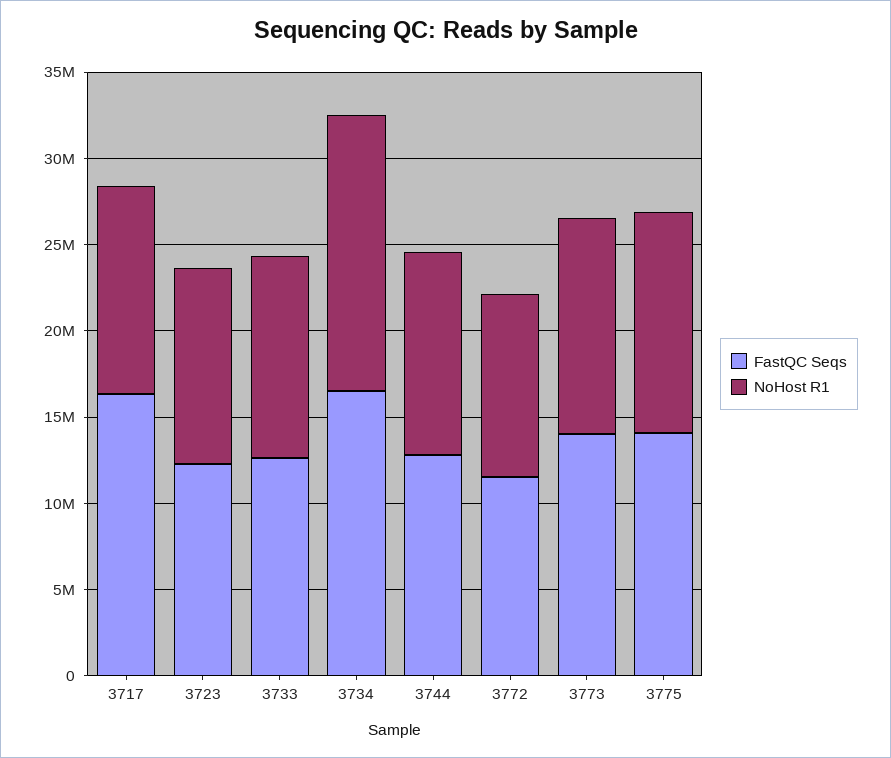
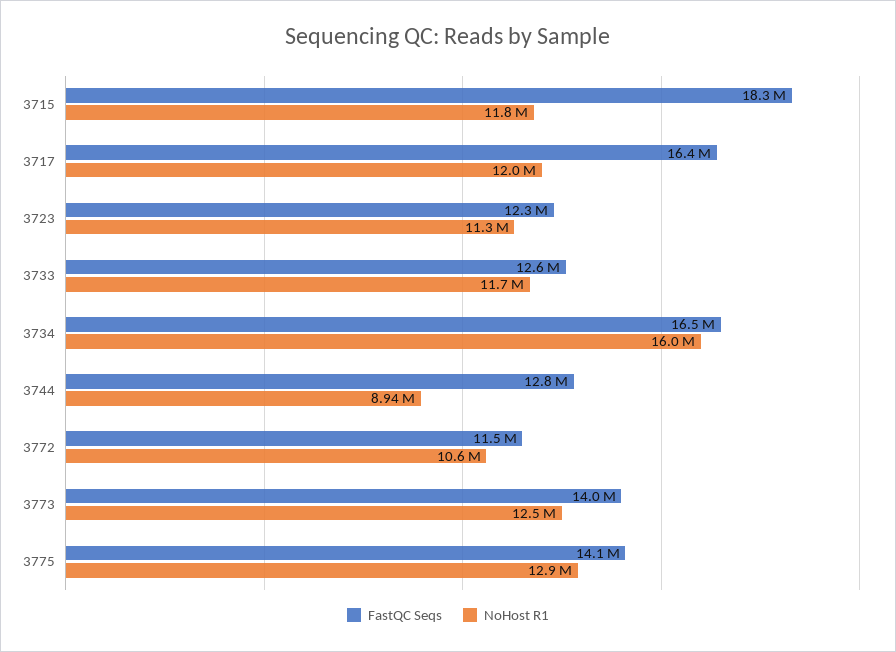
  {
    "FastQC Seqs": {
      "3717": 16400000,
      "3723": 12300000,
      "3733": 12600000,
      "3734": 16500000,
      "3744": 12800000,
      "3772": 11500000,
      "3773": 14000000,
-     "3775": 14100000
+     "3775": 14100000,
+     "3715": 18300000
    },
    "NoHost R1": {
      "3717": 12000000,
      "3723": 11300000,
      "3733": 11700000,
      "3734": 16000000,
-     "3744": 12000000,
+     "3744": 8940000,
      "3772": 10600000,
      "3773": 12500000,
-     "3775": 12900000
+     "3775": 12900000,
+     "3715": 11800000
    }
  }

